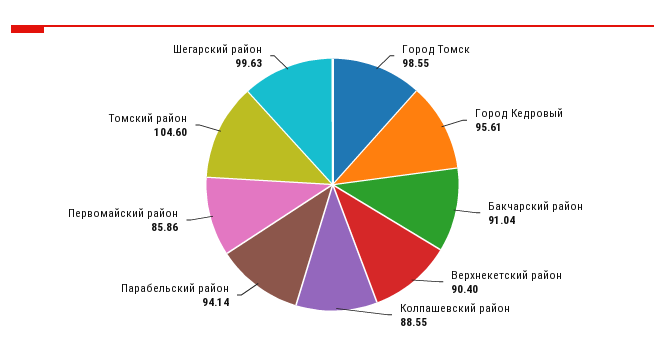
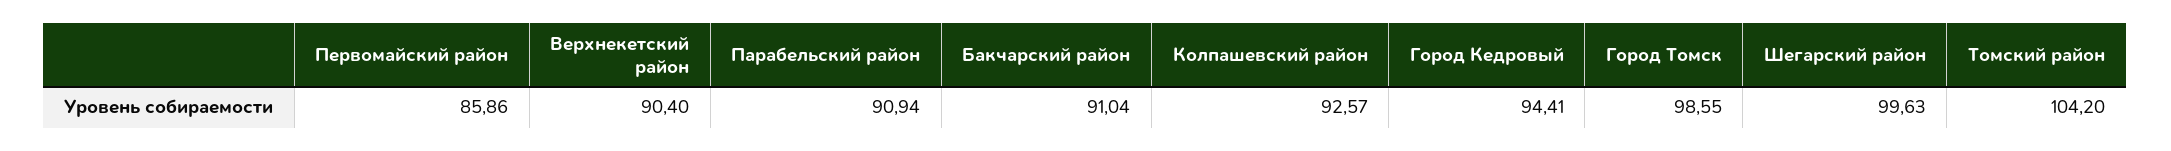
  {
    "Город Томск": 98.55,
-   "Город Кедровый": 95.61,
+   "Город Кедровый": 94.41,
    "Бакчарский район": 91.04,
    "Верхнекетский район": 90.4,
-   "Колпашевский район": 88.55,
+   "Колпашевский район": 92.57,
-   "Парабельский район": 94.14,
+   "Парабельский район": 90.94,
    "Первомайский район": 85.86,
-   "Томский район": 104.6,
+   "Томский район": 104.2,
    "Шегарский район": 99.63
  }

